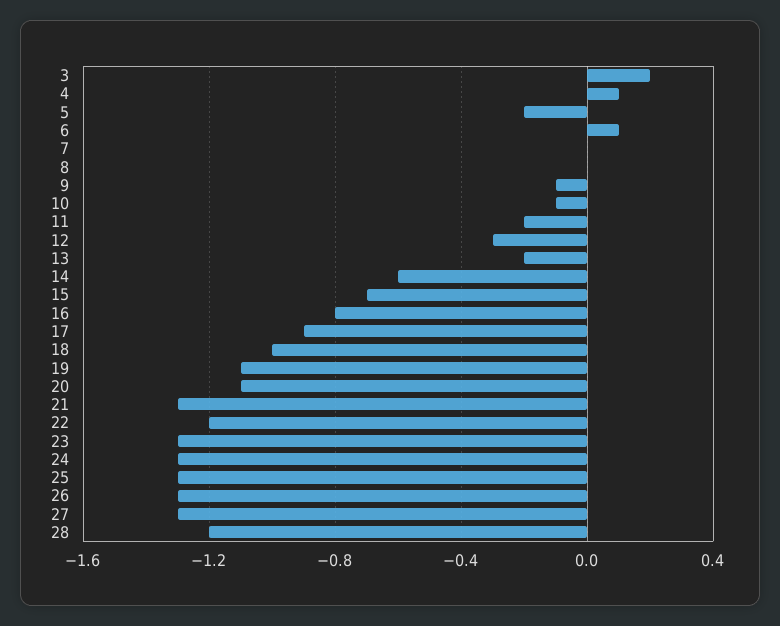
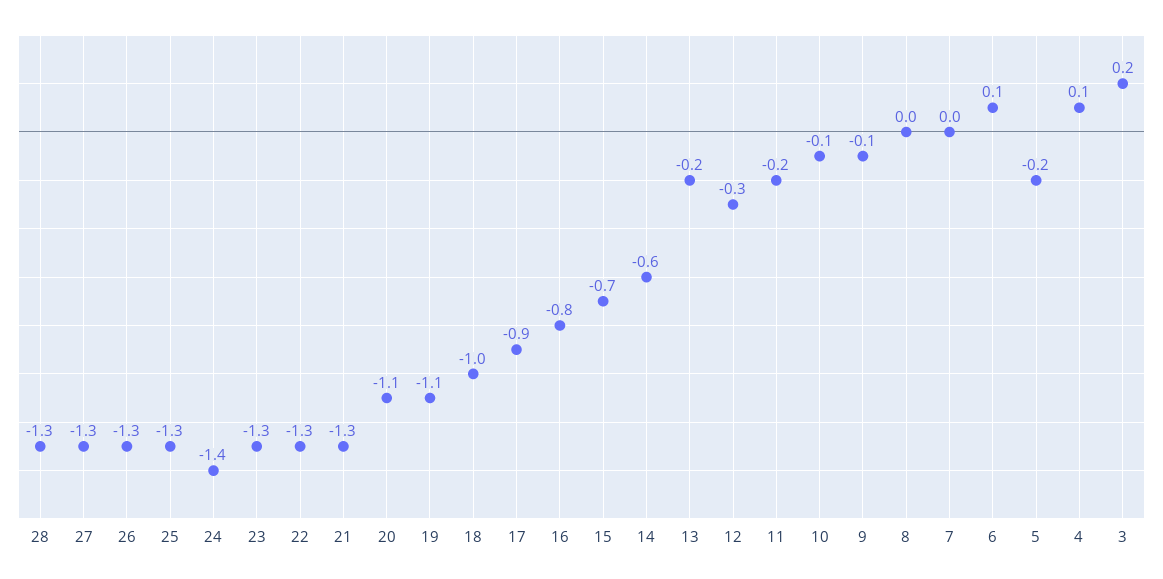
  {
    "3": 0.2,
    "4": 0.1,
    "5": -0.2,
    "6": 0.1,
    "7": 0,
    "8": 0,
    "9": -0.1,
    "10": -0.1,
    "11": -0.2,
    "12": -0.3,
    "13": -0.2,
    "14": -0.6,
    "15": -0.7,
    "16": -0.8,
    "17": -0.9,
    "18": -1,
    "19": -1.1,
    "20": -1.1,
    "21": -1.3,
-   "22": -1.2,
+   "22": -1.3,
    "23": -1.3,
-   "24": -1.3,
+   "24": -1.4,
    "25": -1.3,
    "26": -1.3,
    "27": -1.3,
-   "28": -1.2
+   "28": -1.3
  }

